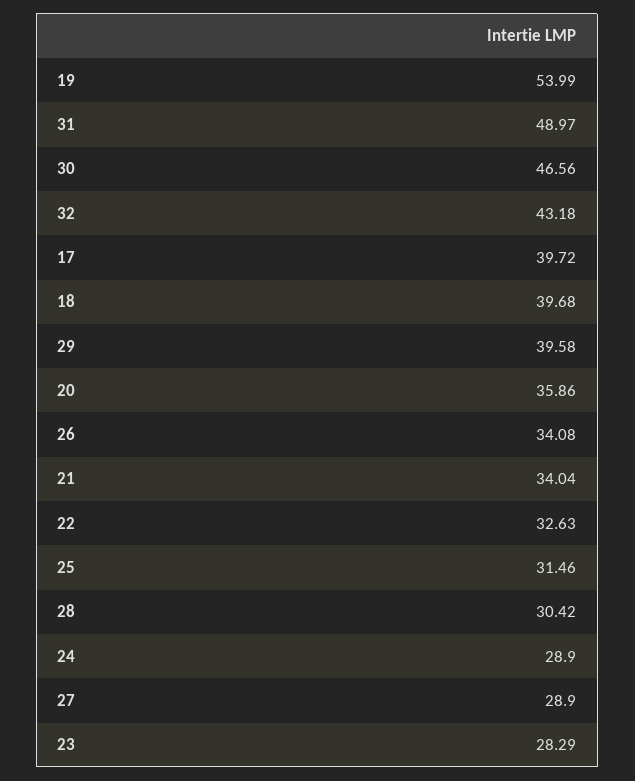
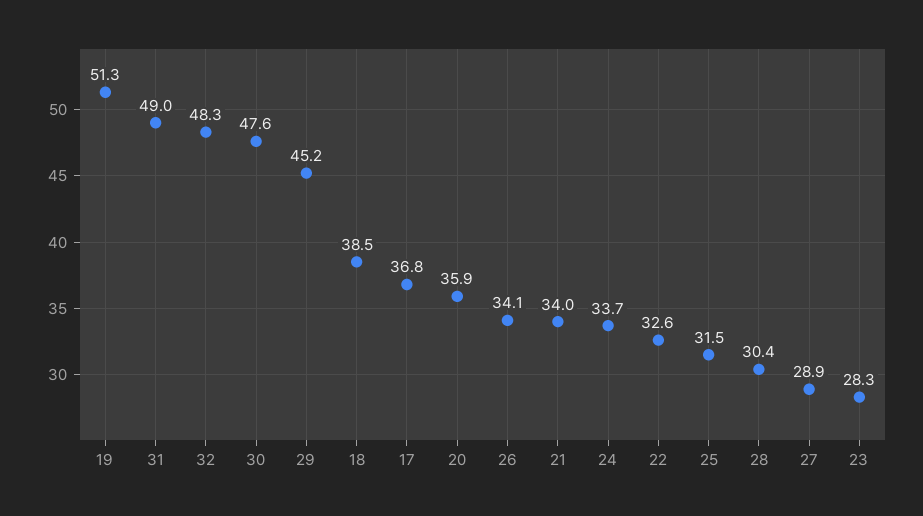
  {
-   "19": 53.99,
+   "19": 51.3,
    "31": 48.97,
-   "30": 46.56,
+   "30": 47.6,
-   "32": 43.18,
+   "32": 48.3,
-   "17": 39.72,
+   "17": 36.8,
-   "18": 39.68,
+   "18": 38.5,
-   "29": 39.58,
+   "29": 45.2,
    "20": 35.86,
    "26": 34.08,
    "21": 34.04,
    "22": 32.63,
    "25": 31.46,
    "28": 30.42,
-   "24": 28.9,
+   "24": 33.7,
    "27": 28.9,
    "23": 28.29
  }

